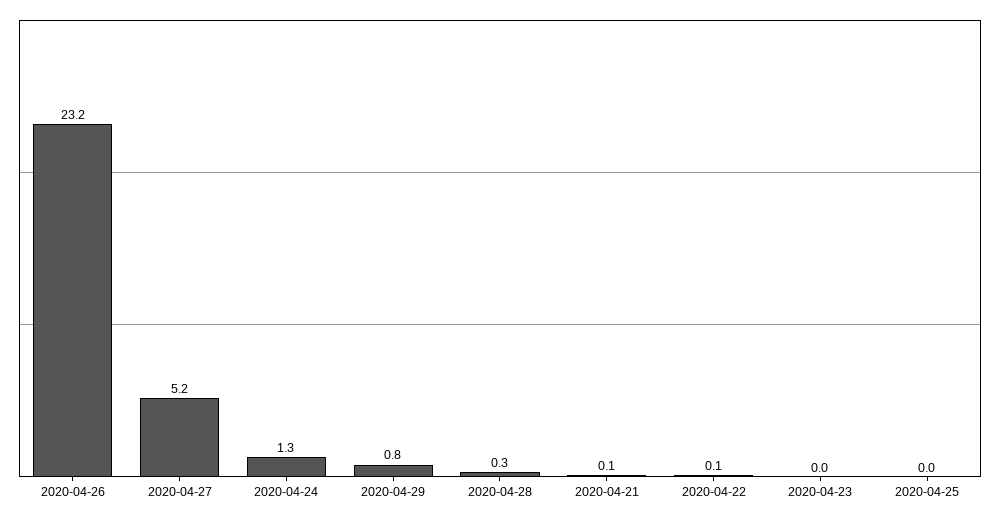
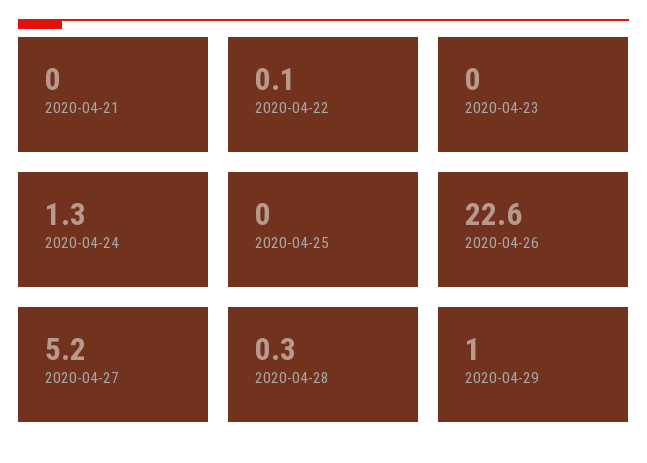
  {
-   "2020-04-26": 23.2,
+   "2020-04-26": 22.6,
    "2020-04-27": 5.2,
    "2020-04-24": 1.3,
-   "2020-04-29": 0.8,
+   "2020-04-29": 1,
    "2020-04-28": 0.3,
-   "2020-04-21": 0.1,
+   "2020-04-21": 0,
    "2020-04-22": 0.1,
    "2020-04-23": 0,
    "2020-04-25": 0
  }

